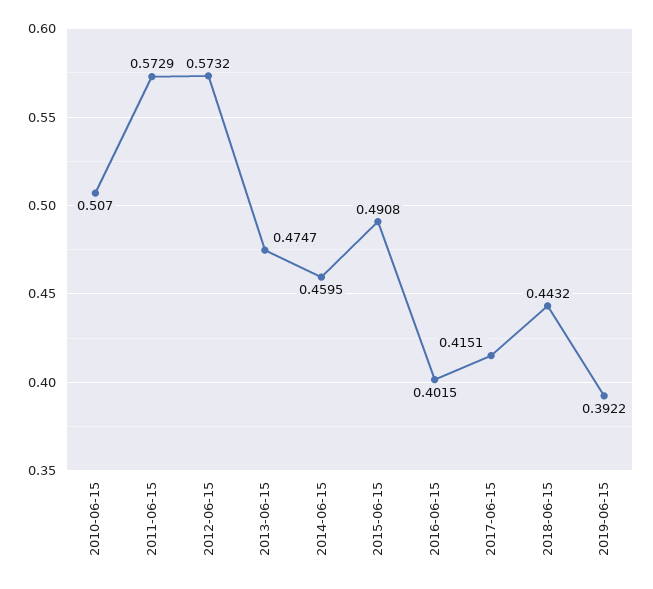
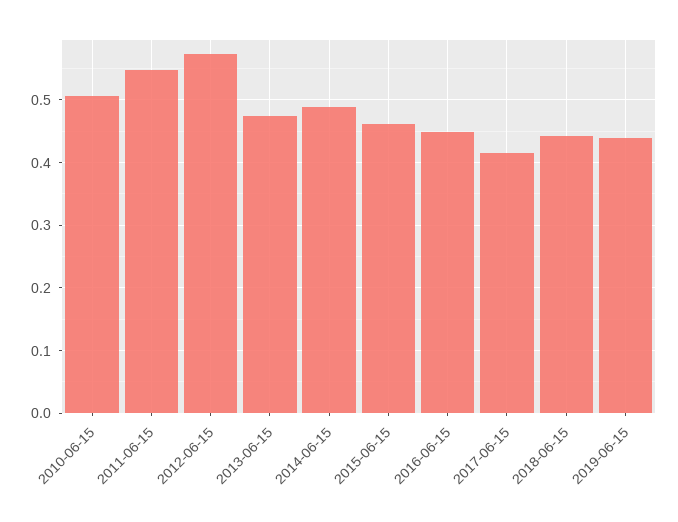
  {
    "2010-06-15": 0.507,
-   "2011-06-15": 0.5729,
+   "2011-06-15": 0.55,
    "2012-06-15": 0.5732,
    "2013-06-15": 0.4747,
-   "2014-06-15": 0.4595,
+   "2014-06-15": 0.49,
-   "2015-06-15": 0.4908,
+   "2015-06-15": 0.46,
-   "2016-06-15": 0.4015,
+   "2016-06-15": 0.45,
    "2017-06-15": 0.4151,
    "2018-06-15": 0.4432,
-   "2019-06-15": 0.3922
+   "2019-06-15": 0.44
  }

